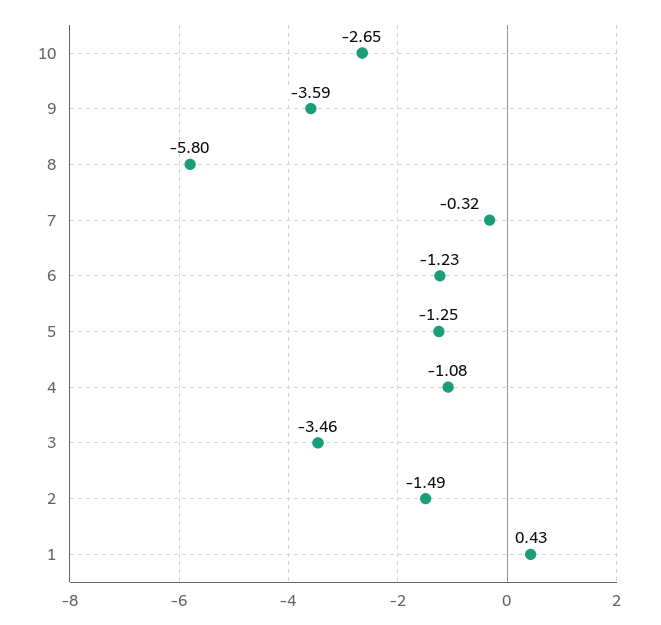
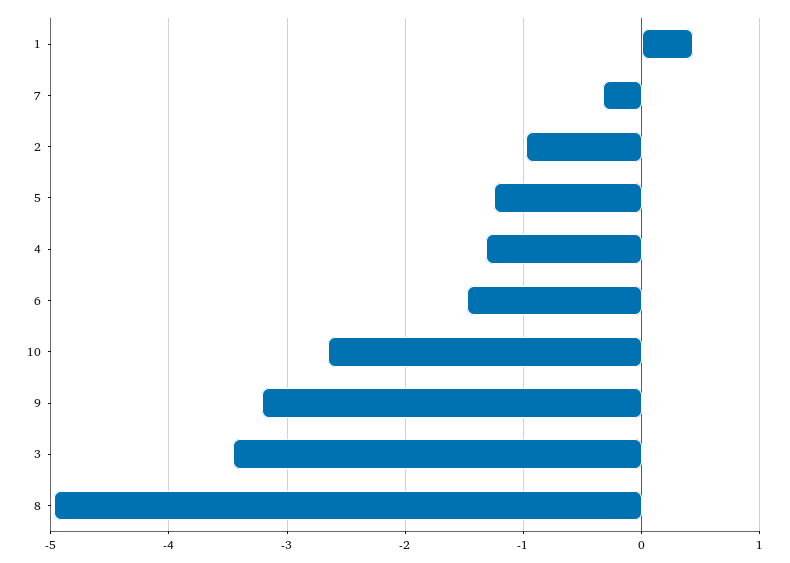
  {
    "10": -2.65,
-   "9": -3.59,
+   "9": -3.2,
-   "8": -5.8,
+   "8": -5,
    "7": -0.32,
-   "6": -1.23,
+   "6": -1.5,
    "5": -1.25,
-   "4": -1.08,
+   "4": -1.3,
    "3": -3.46,
-   "2": -1.49,
+   "2": -1,
    "1": 0.43
  }

